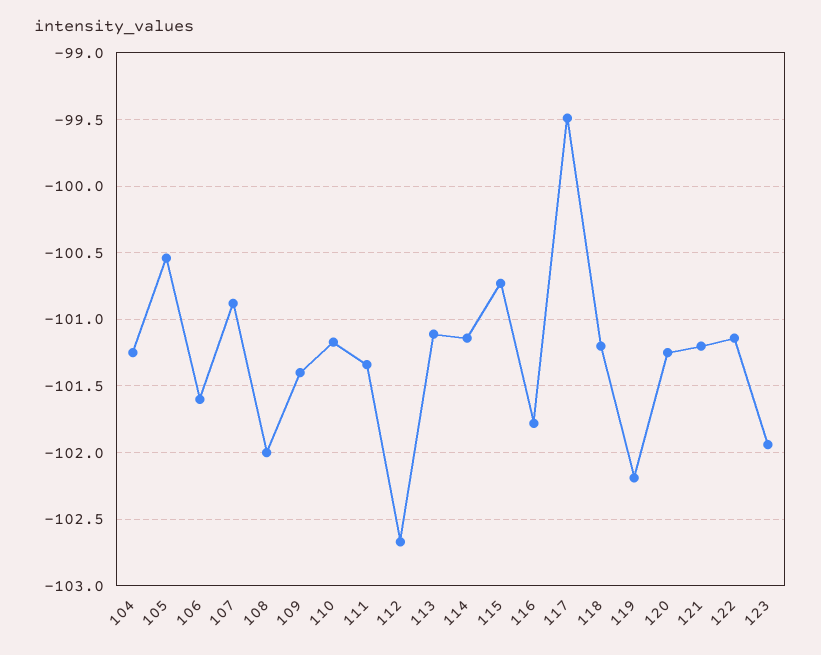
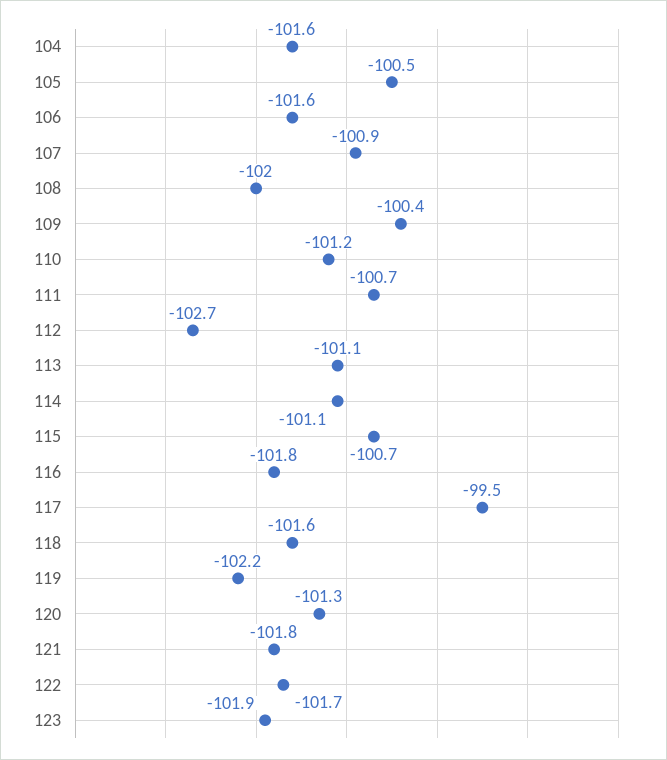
  {
-   "104": -101.25,
+   "104": -101.6,
    "105": -100.5,
    "106": -101.6,
    "107": -100.9,
    "108": -102,
-   "109": -101.4,
+   "109": -100.4,
    "110": -101.2,
-   "111": -101.35,
+   "111": -100.7,
    "112": -102.7,
    "113": -101.1,
    "114": -101.1,
    "115": -100.7,
    "116": -101.8,
    "117": -99.5,
-   "118": -101.2,
+   "118": -101.6,
    "119": -102.2,
    "120": -101.3,
-   "121": -101.2,
+   "121": -101.8,
-   "122": -101.15,
+   "122": -101.7,
    "123": -101.9
  }

